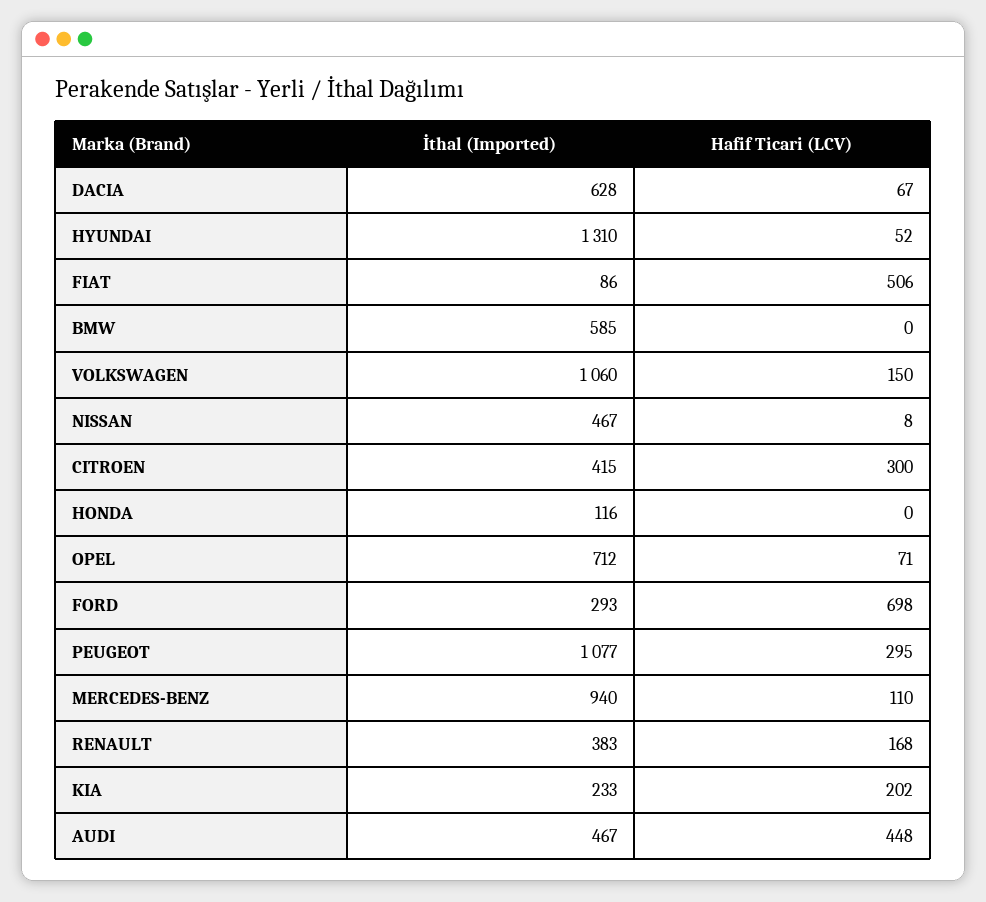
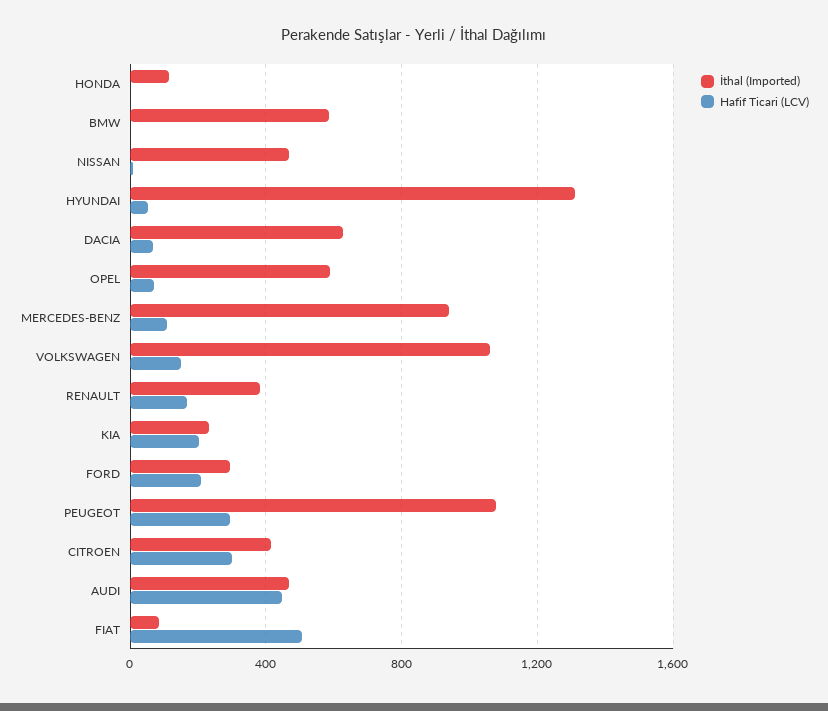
  {
    "İthal (Imported)": {
      "DACIA": 628,
      "HYUNDAI": 1310,
      "FIAT": 86,
      "BMW": 585,
      "VOLKSWAGEN": 1060,
      "NISSAN": 467,
      "CITROEN": 415,
      "HONDA": 116,
-     "OPEL": 712,
+     "OPEL": 600,
      "FORD": 293,
      "PEUGEOT": 1077,
      "MERCEDES-BENZ": 940,
      "RENAULT": 383,
      "KIA": 233,
      "AUDI": 467
    },
    "Hafif Ticari (LCV)": {
      "DACIA": 67,
      "HYUNDAI": 52,
      "FIAT": 506,
      "BMW": 0,
      "VOLKSWAGEN": 150,
      "NISSAN": 8,
      "CITROEN": 300,
      "HONDA": 0,
      "OPEL": 71,
-     "FORD": 698,
+     "FORD": 200,
      "PEUGEOT": 295,
      "MERCEDES-BENZ": 110,
      "RENAULT": 168,
      "KIA": 202,
      "AUDI": 448
    }
  }

